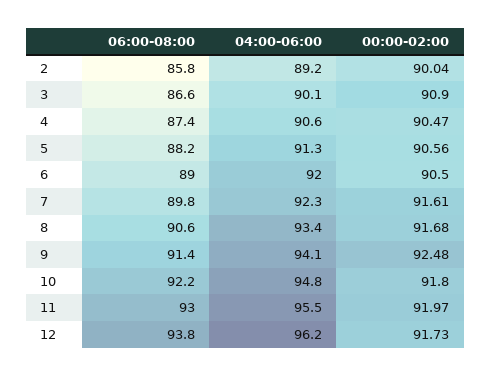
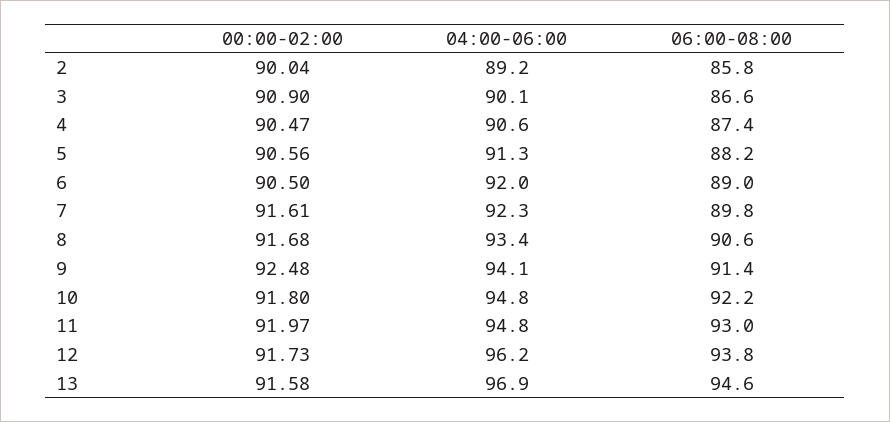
  {
    "06:00-08:00": {
      "2": 85.8,
      "3": 86.6,
      "4": 87.4,
      "5": 88.2,
      "6": 89,
      "7": 89.8,
      "8": 90.6,
      "9": 91.4,
      "10": 92.2,
      "11": 93,
-     "12": 93.8
+     "12": 93.8,
+     "13": 94.6
    },
    "04:00-06:00": {
      "2": 89.2,
      "3": 90.1,
      "4": 90.6,
      "5": 91.3,
      "6": 92,
      "7": 92.3,
      "8": 93.4,
      "9": 94.1,
      "10": 94.8,
-     "11": 95.5,
+     "11": 94.8,
-     "12": 96.2
+     "12": 96.2,
+     "13": 96.9
    },
    "00:00-02:00": {
      "2": 90.04,
      "3": 90.9,
      "4": 90.47,
      "5": 90.56,
      "6": 90.5,
      "7": 91.61,
      "8": 91.68,
      "9": 92.48,
      "10": 91.8,
      "11": 91.97,
-     "12": 91.73
+     "12": 91.73,
+     "13": 91.58
    }
  }

